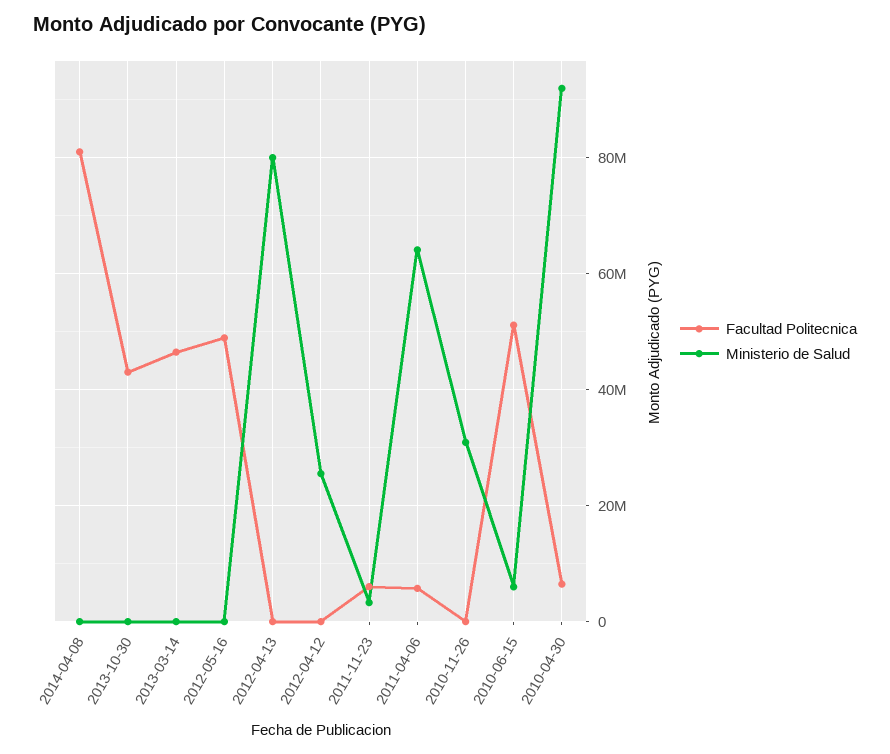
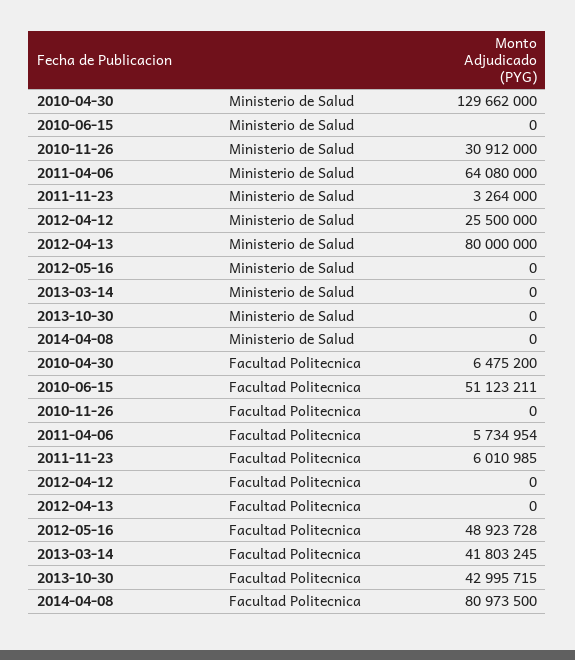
  {
    "Facultad Politecnica": {
      "2014-04-08": 80973500,
      "2013-10-30": 42995715,
-     "2013-03-14": 46000000,
+     "2013-03-14": 41803245,
      "2012-05-16": 48923728,
      "2012-04-13": 0,
      "2012-04-12": 0,
      "2011-11-23": 6010985,
      "2011-04-06": 5734954,
      "2010-11-26": 0,
      "2010-06-15": 51123211,
      "2010-04-30": 6475200
    },
    "Ministerio de Salud": {
      "2014-04-08": 0,
      "2013-10-30": 0,
      "2013-03-14": 0,
      "2012-05-16": 0,
      "2012-04-13": 80000000,
      "2012-04-12": 25500000,
      "2011-11-23": 3264000,
      "2011-04-06": 64080000,
      "2010-11-26": 30912000,
-     "2010-06-15": 6000000,
+     "2010-06-15": 0,
-     "2010-04-30": 92000000
+     "2010-04-30": 129662000
    }
  }

